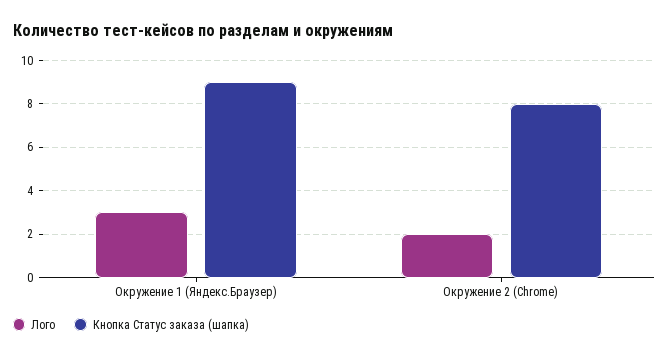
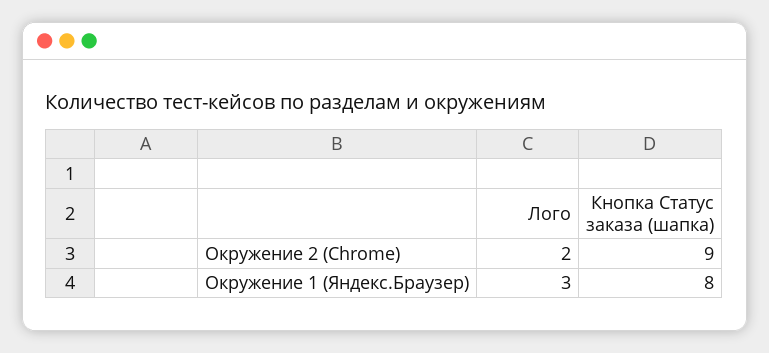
  {
    "Лого": {
      "Окружение 1 (Яндекс.Браузер)": 3,
      "Окружение 2 (Chrome)": 2
    },
    "Кнопка Статус заказа (шапка)": {
-     "Окружение 1 (Яндекс.Браузер)": 9,
+     "Окружение 1 (Яндекс.Браузер)": 8,
-     "Окружение 2 (Chrome)": 8
+     "Окружение 2 (Chrome)": 9
    }
  }

